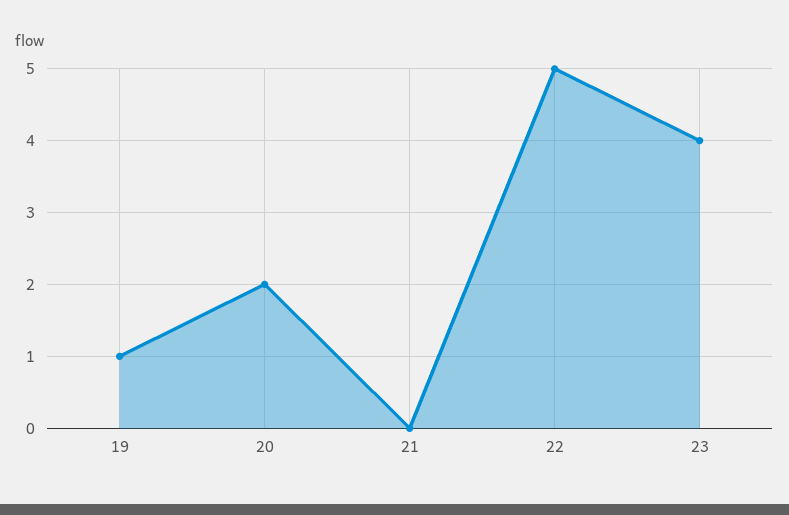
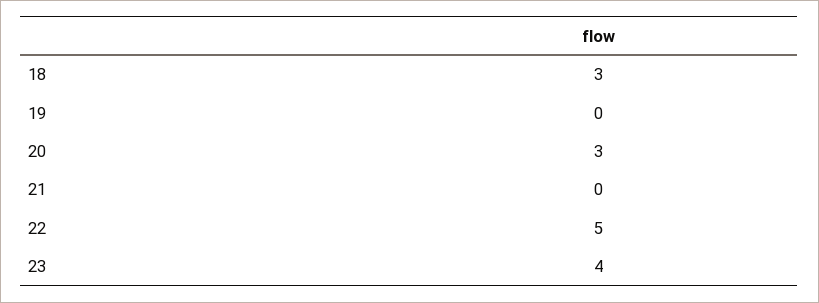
  {
-   "19": 1,
+   "19": 0,
-   "20": 2,
+   "20": 3,
    "21": 0,
    "22": 5,
-   "23": 4
+   "23": 4,
+   "18": 3
  }

